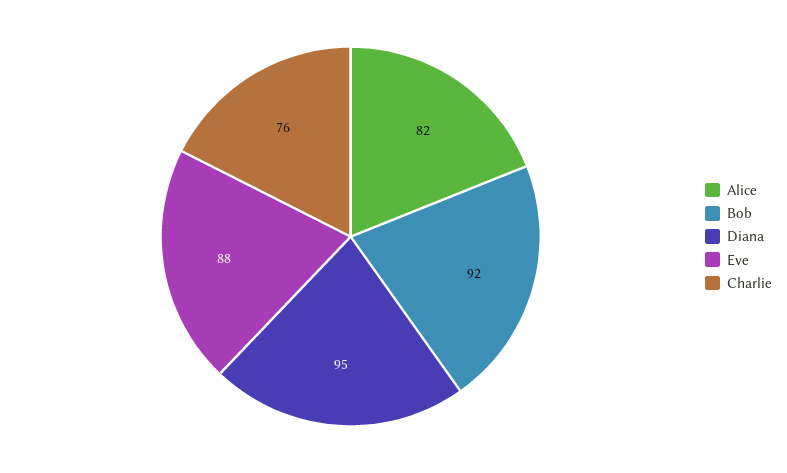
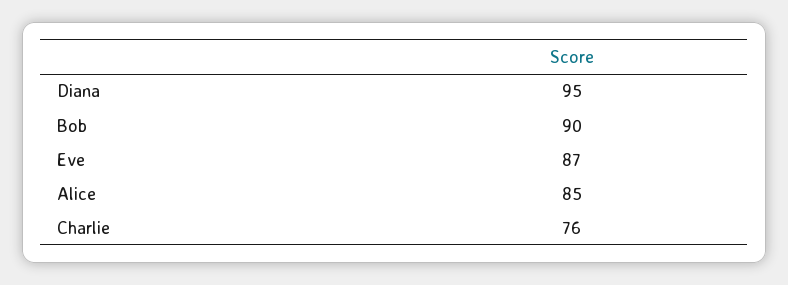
  {
-   "Alice": 82,
+   "Alice": 85,
-   "Bob": 92,
+   "Bob": 90,
    "Diana": 95,
-   "Eve": 88,
+   "Eve": 87,
    "Charlie": 76
  }

